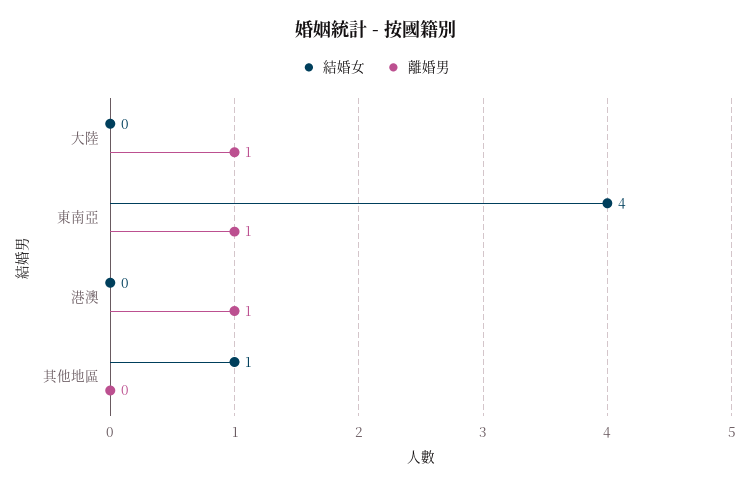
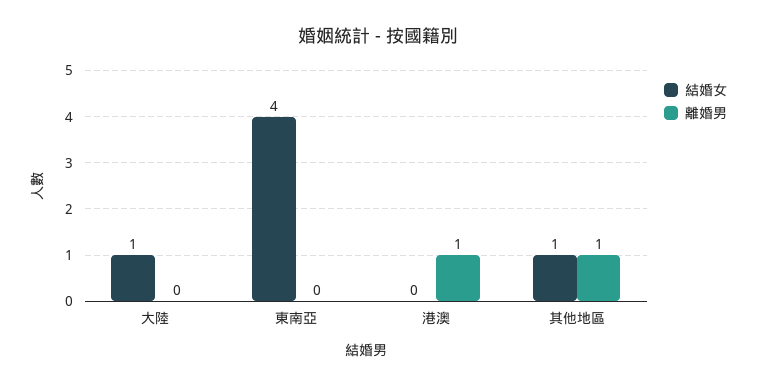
  {
    "結婚女": {
-     "大陸": 0,
+     "大陸": 1,
      "東南亞": 4,
      "港澳": 0,
      "其他地區": 1
    },
    "離婚男": {
-     "大陸": 1,
+     "大陸": 0,
-     "東南亞": 1,
+     "東南亞": 0,
      "港澳": 1,
-     "其他地區": 0
+     "其他地區": 1
    }
  }

